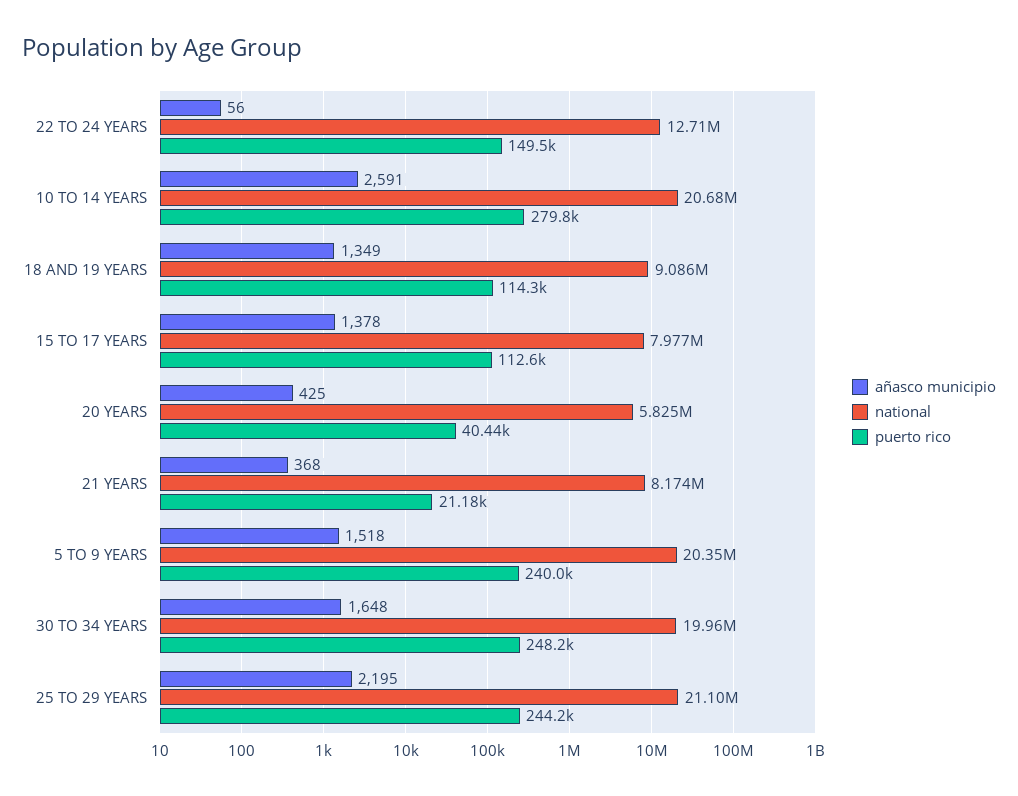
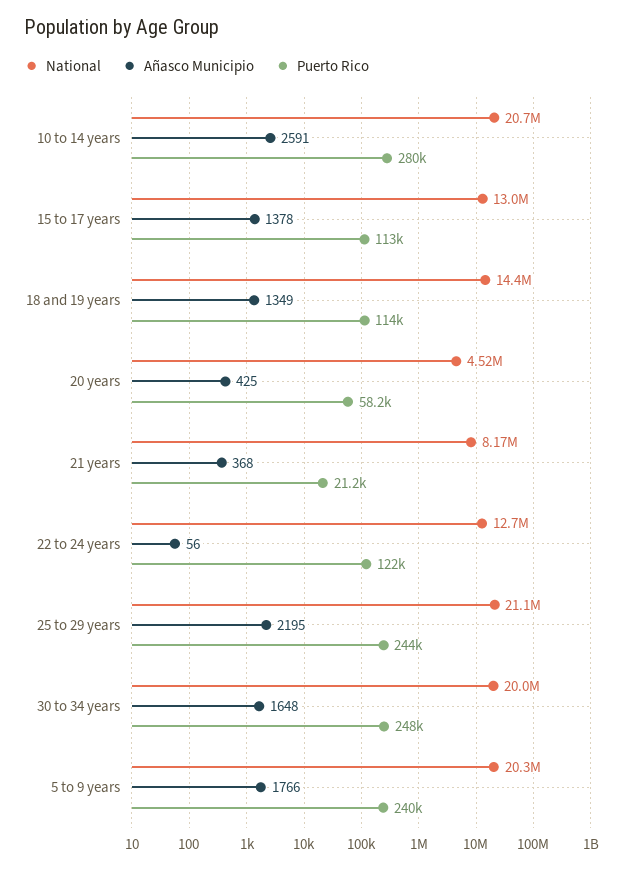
  {
    "añasco municipio": {
      "22 TO 24 YEARS": 56,
      "10 TO 14 YEARS": 2591,
      "18 AND 19 YEARS": 1349,
      "15 TO 17 YEARS": 1378,
      "20 YEARS": 425,
      "21 YEARS": 368,
-     "5 TO 9 YEARS": 1518,
+     "5 TO 9 YEARS": 1766,
      "30 TO 34 YEARS": 1648,
      "25 TO 29 YEARS": 2195
    },
    "national": {
      "22 TO 24 YEARS": 12710000,
      "10 TO 14 YEARS": 20680000,
-     "18 AND 19 YEARS": 9086000,
+     "18 AND 19 YEARS": 14400000,
-     "15 TO 17 YEARS": 7977000,
+     "15 TO 17 YEARS": 13000000,
-     "20 YEARS": 5825000,
+     "20 YEARS": 4520000,
      "21 YEARS": 8174000,
      "5 TO 9 YEARS": 20350000,
      "30 TO 34 YEARS": 19960000,
      "25 TO 29 YEARS": 21100000
    },
    "puerto rico": {
-     "22 TO 24 YEARS": 149500,
+     "22 TO 24 YEARS": 122000,
      "10 TO 14 YEARS": 279800,
      "18 AND 19 YEARS": 114300,
      "15 TO 17 YEARS": 112600,
-     "20 YEARS": 40440,
+     "20 YEARS": 58200,
      "21 YEARS": 21180,
      "5 TO 9 YEARS": 240000,
      "30 TO 34 YEARS": 248200,
      "25 TO 29 YEARS": 244200
    }
  }

